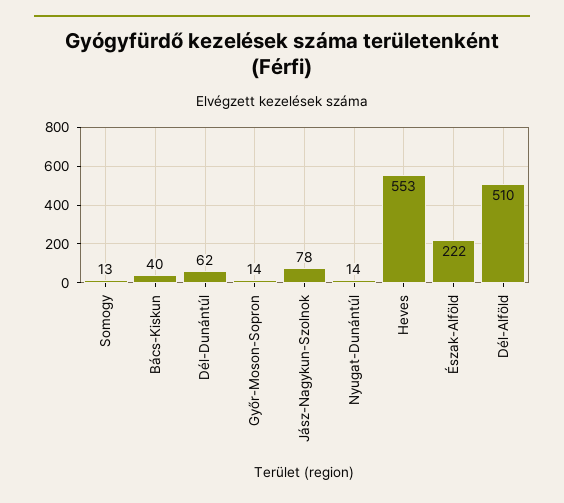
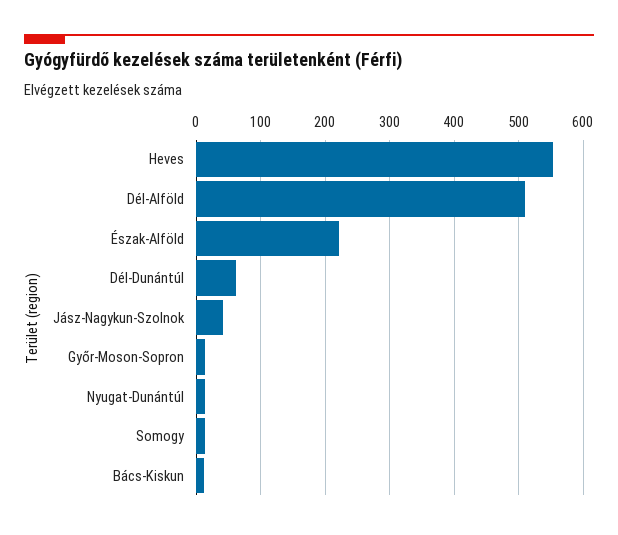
  {
    "Somogy": 13,
-   "Bács-Kiskun": 40,
+   "Bács-Kiskun": 10,
    "Dél-Dunántúl": 62,
    "Győr-Moson-Sopron": 14,
-   "Jász-Nagykun-Szolnok": 78,
+   "Jász-Nagykun-Szolnok": 40,
    "Nyugat-Dunántúl": 14,
    "Heves": 553,
    "Észak-Alföld": 222,
    "Dél-Alföld": 510
  }

